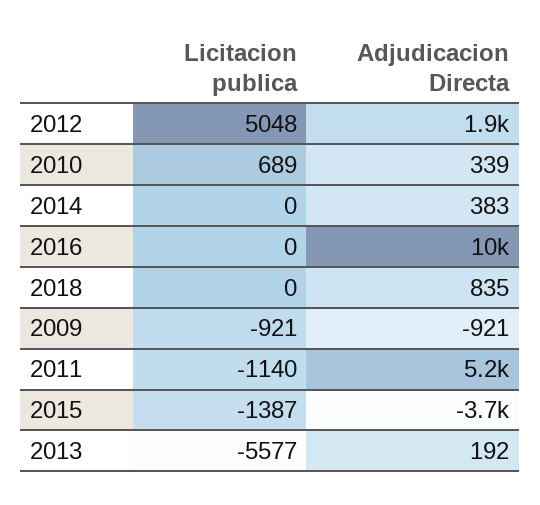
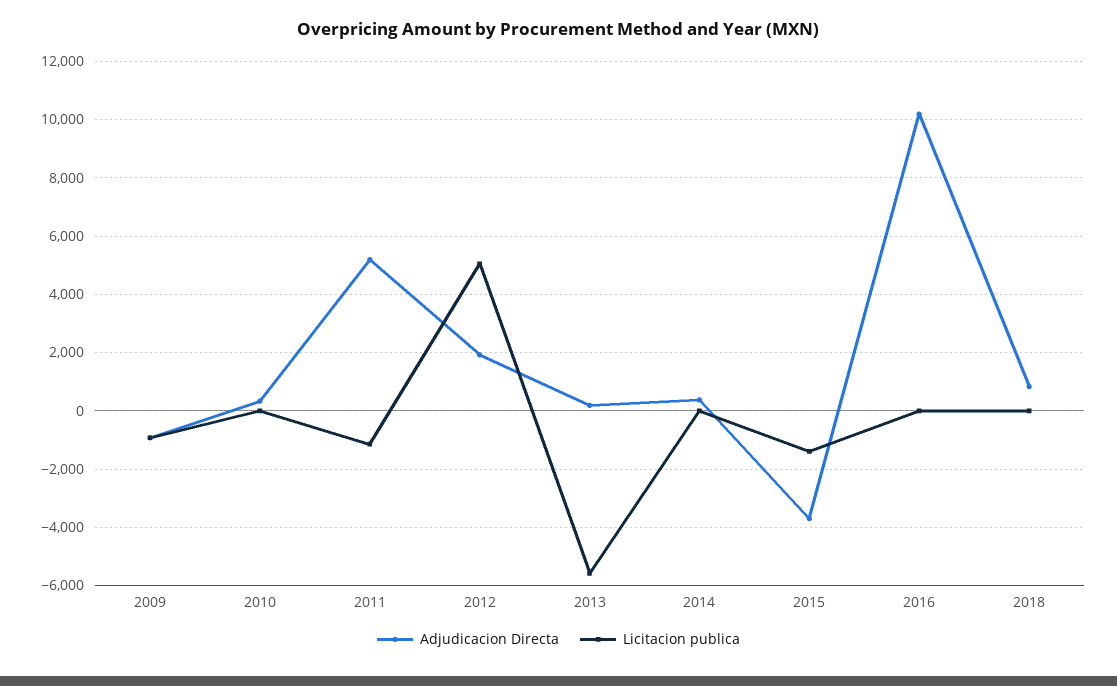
  {
    "Licitacion publica": {
      "2012": 5048,
-     "2010": 689,
+     "2010": 0,
      "2014": 0,
      "2016": 0,
      "2018": 0,
      "2009": -921,
      "2011": -1140,
      "2015": -1387,
      "2013": -5577
    },
    "Adjudicacion Directa": {
      "2012": 1900,
      "2010": 339,
      "2014": 383,
      "2016": 10000,
      "2018": 835,
      "2009": -921,
      "2011": 5200,
      "2015": -3700,
      "2013": 192
    }
  }

